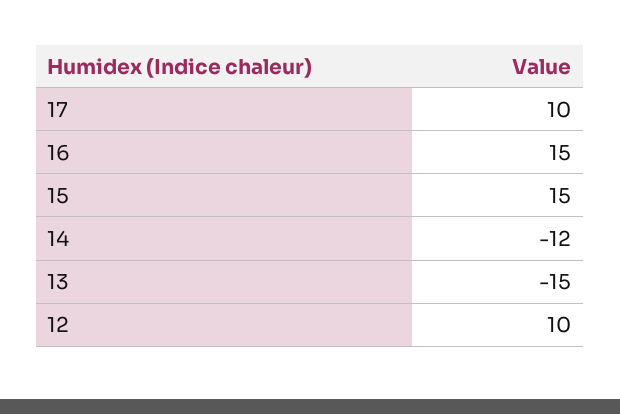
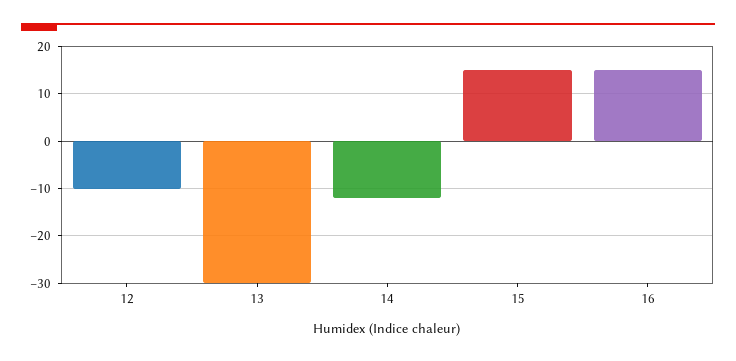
  {
-   "17": 10,
    "16": 15,
    "15": 15,
    "14": -12,
-   "13": -15,
+   "13": -30,
-   "12": 10
+   "12": -10
  }

